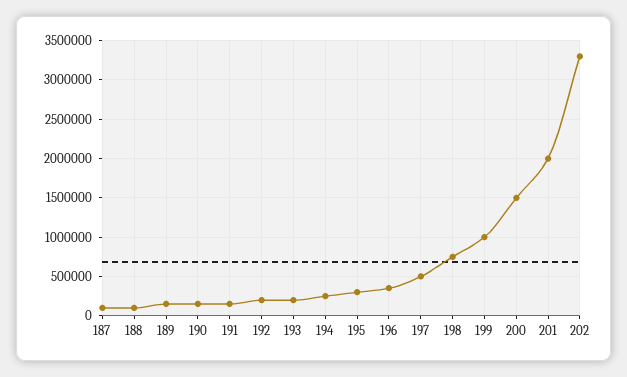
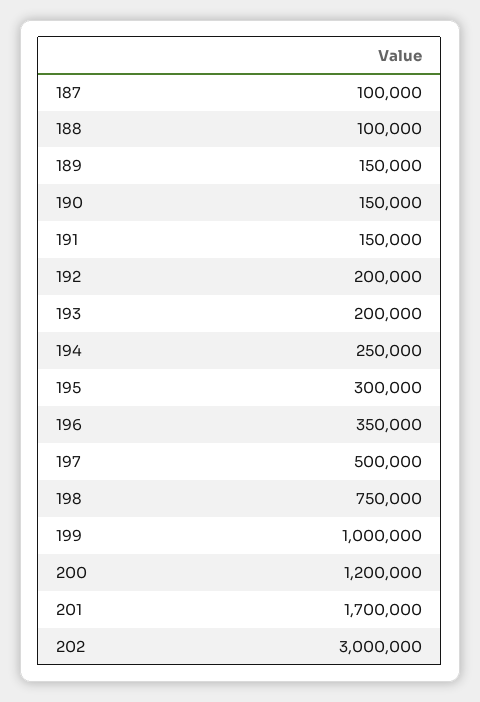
  {
    "187": 100000,
    "188": 100000,
    "189": 150000,
    "190": 150000,
    "191": 150000,
    "192": 200000,
    "193": 200000,
    "194": 250000,
    "195": 300000,
    "196": 350000,
    "197": 500000,
    "198": 750000,
    "199": 1000000,
-   "200": 1500000,
+   "200": 1200000,
-   "201": 2000000,
+   "201": 1700000,
-   "202": 3300000
+   "202": 3000000
  }

